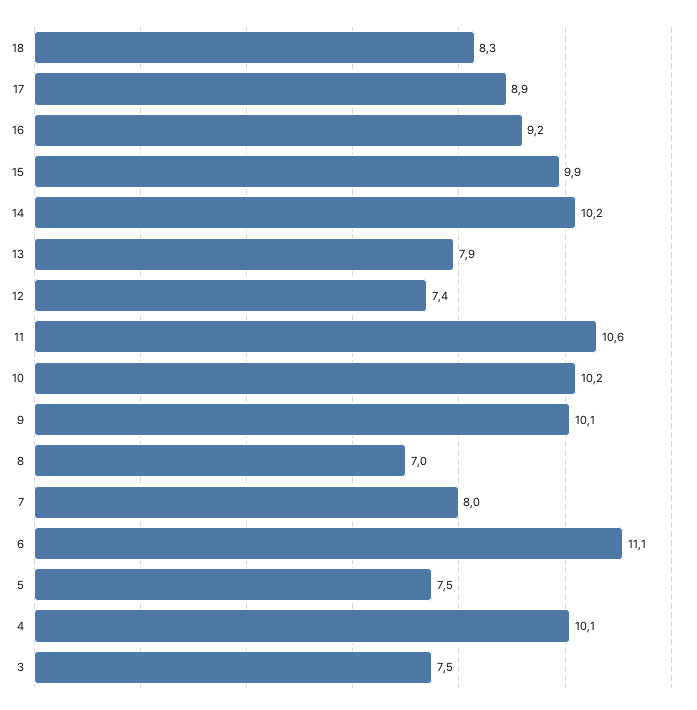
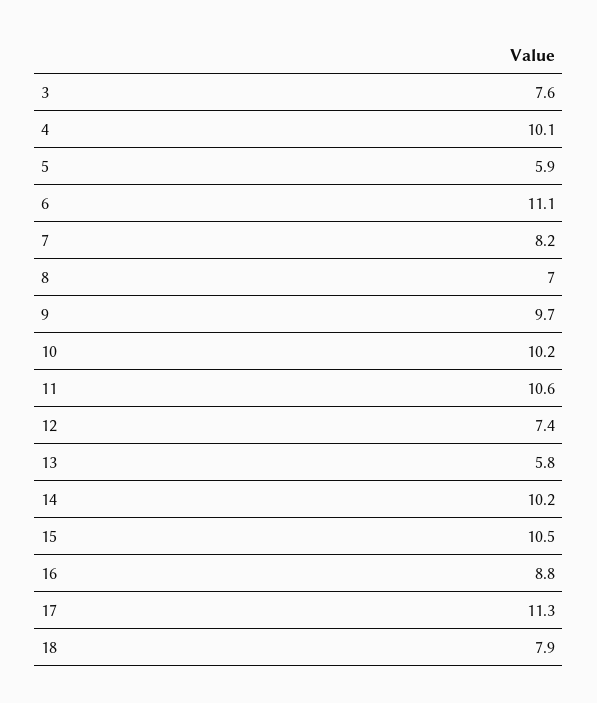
  {
-   "18": 8.3,
+   "18": 7.9,
-   "17": 8.9,
+   "17": 11.3,
-   "16": 9.2,
+   "16": 8.8,
-   "15": 9.9,
+   "15": 10.5,
    "14": 10.2,
-   "13": 7.9,
+   "13": 5.8,
    "12": 7.4,
    "11": 10.6,
    "10": 10.2,
-   "9": 10.1,
+   "9": 9.7,
    "8": 7,
-   "7": 8,
+   "7": 8.2,
    "6": 11.1,
-   "5": 7.5,
+   "5": 5.9,
    "4": 10.1,
-   "3": 7.5
+   "3": 7.6
  }

